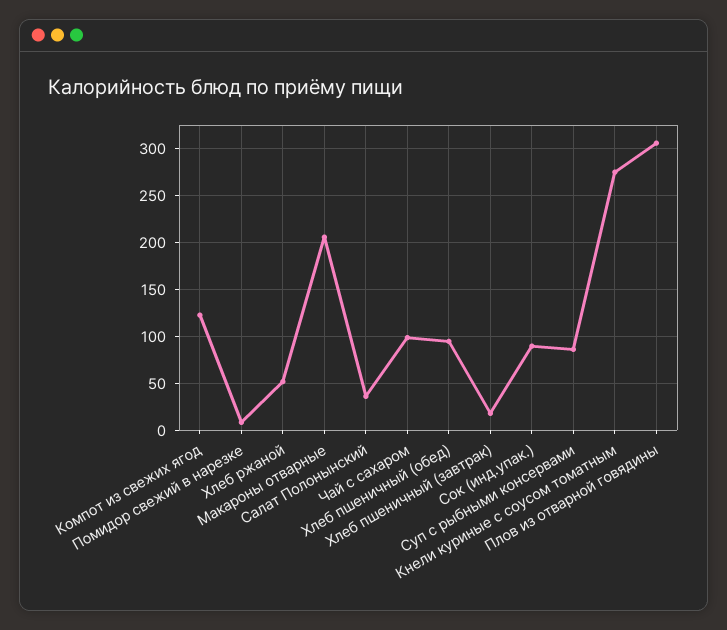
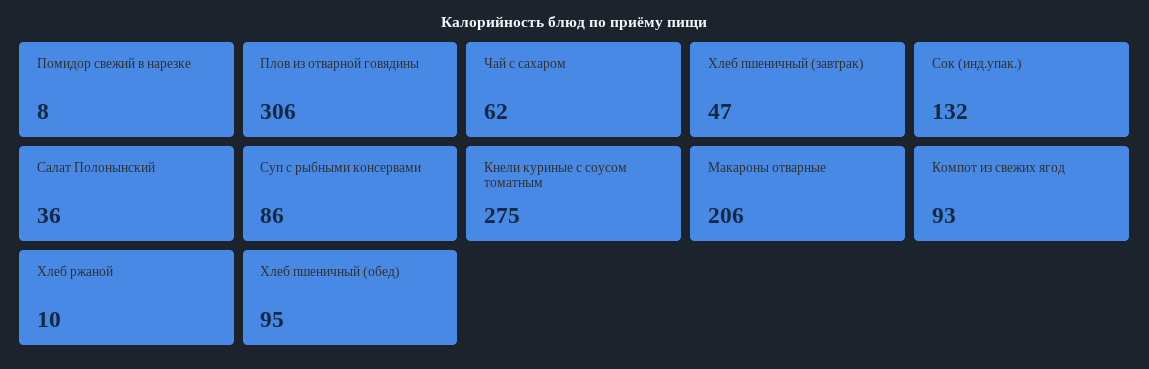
  {
-   "Компот из свежих ягод": 120,
+   "Компот из свежих ягод": 93,
    "Помидор свежий в нарезке": 8,
-   "Хлеб ржаной": 50,
+   "Хлеб ржаной": 10,
    "Макароны отварные": 206,
    "Салат Полонынский": 36,
-   "Чай с сахаром": 100,
+   "Чай с сахаром": 62,
    "Хлеб пшеничный (обед)": 95,
-   "Хлеб пшеничный (завтрак)": 20,
+   "Хлеб пшеничный (завтрак)": 47,
-   "Сок (инд.упак.)": 90,
+   "Сок (инд.упак.)": 132,
    "Суп с рыбными консервами": 86,
    "Кнели куриные с соусом томатным": 275,
    "Плов из отварной говядины": 306
  }

